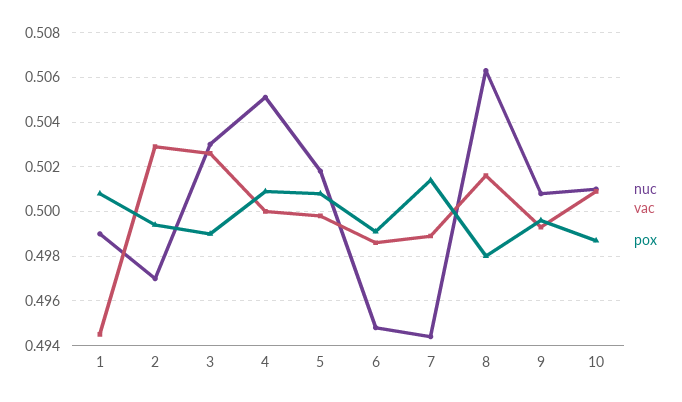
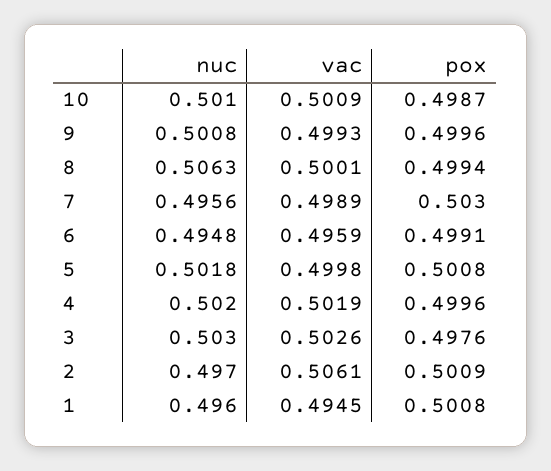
  {
    "nuc": {
-     "1": 0.499,
+     "1": 0.496,
      "2": 0.497,
      "3": 0.503,
-     "4": 0.505,
+     "4": 0.502,
      "5": 0.5018,
      "6": 0.4948,
-     "7": 0.4945,
+     "7": 0.4956,
      "8": 0.5063,
      "9": 0.5008,
      "10": 0.501
    },
    "vac": {
      "1": 0.4945,
-     "2": 0.503,
+     "2": 0.5061,
      "3": 0.5026,
-     "4": 0.5,
+     "4": 0.5019,
      "5": 0.4998,
-     "6": 0.4985,
+     "6": 0.4959,
      "7": 0.4989,
-     "8": 0.5015,
+     "8": 0.5001,
      "9": 0.4993,
      "10": 0.5009
    },
    "pox": {
      "1": 0.5008,
-     "2": 0.4995,
+     "2": 0.5009,
-     "3": 0.499,
+     "3": 0.4976,
-     "4": 0.501,
+     "4": 0.4996,
      "5": 0.5008,
      "6": 0.4991,
-     "7": 0.5015,
+     "7": 0.503,
-     "8": 0.498,
+     "8": 0.4994,
      "9": 0.4996,
      "10": 0.4987
    }
  }

